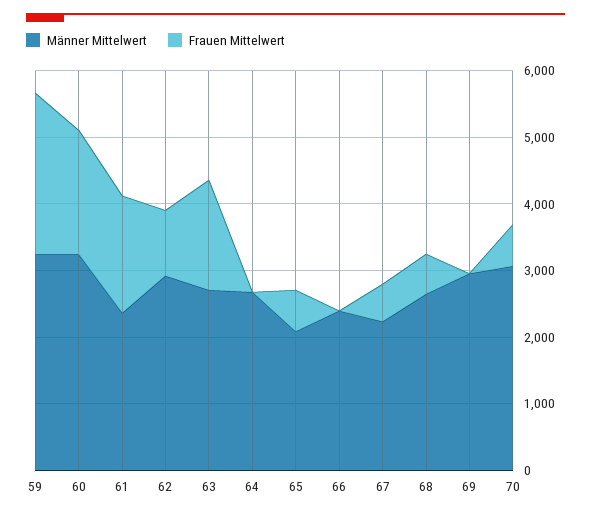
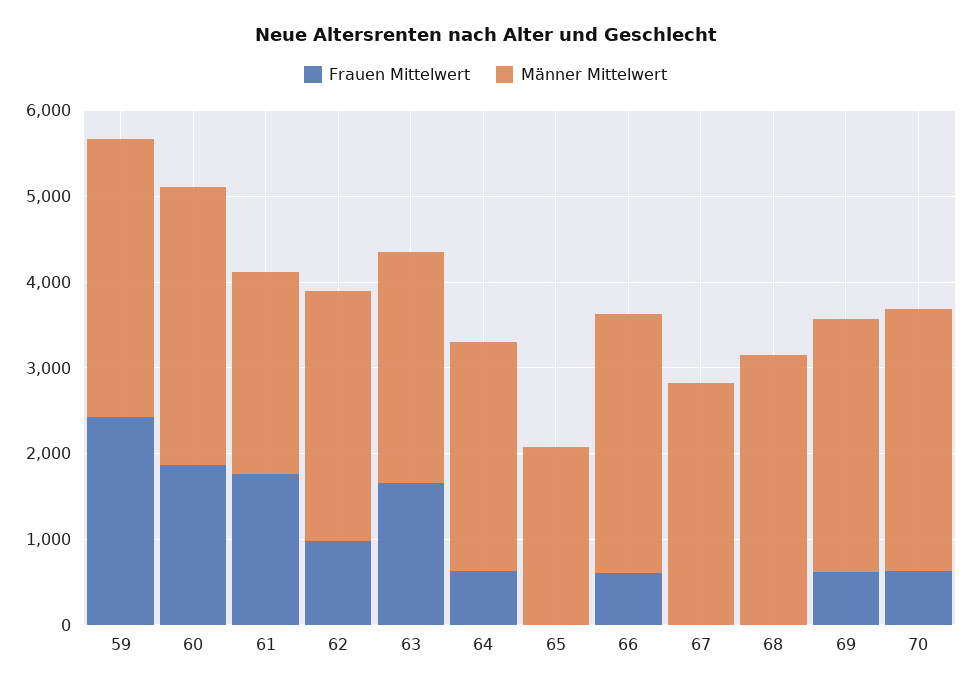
  {
    "Männer Mittelwert": {
      "59": 3200,
      "60": 3200,
      "61": 2400,
      "62": 3000,
      "63": 2800,
      "64": 2600,
      "65": 2000,
-     "66": 2400,
+     "66": 3000,
-     "67": 2200,
+     "67": 2800,
-     "68": 2600,
+     "68": 3200,
      "69": 3000,
      "70": 3000
    },
    "Frauen Mittelwert": {
      "59": 2400,
      "60": 1800,
      "61": 1800,
      "62": 1000,
      "63": 1600,
-     "64": 0,
+     "64": 600,
-     "65": 600,
+     "65": 0,
-     "66": 0,
+     "66": 600,
-     "67": 600,
+     "67": 0,
-     "68": 600,
+     "68": 0,
-     "69": 0,
+     "69": 600,
      "70": 600
    }
  }

